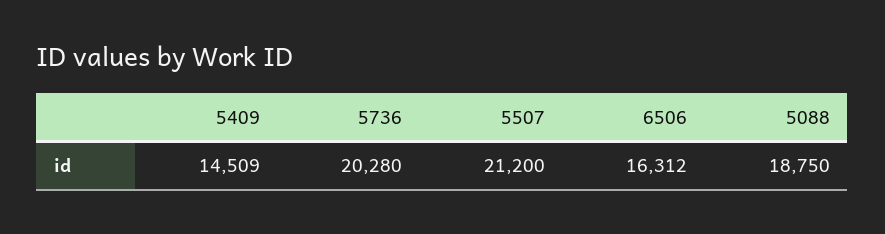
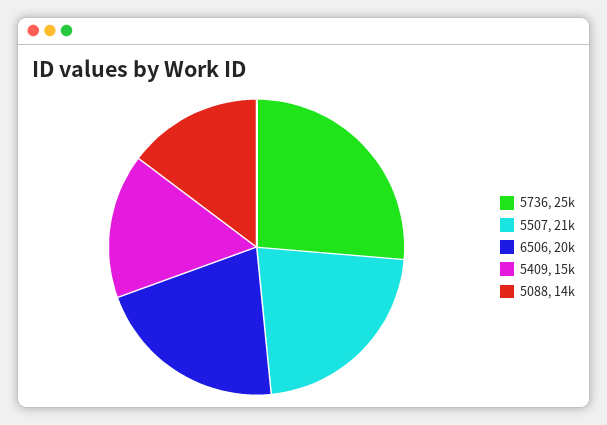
  {
    "5409": 14509,
-   "5736": 20280,
+   "5736": 25000,
    "5507": 21200,
-   "6506": 16312,
+   "6506": 20000,
-   "5088": 18750
+   "5088": 14000
  }

